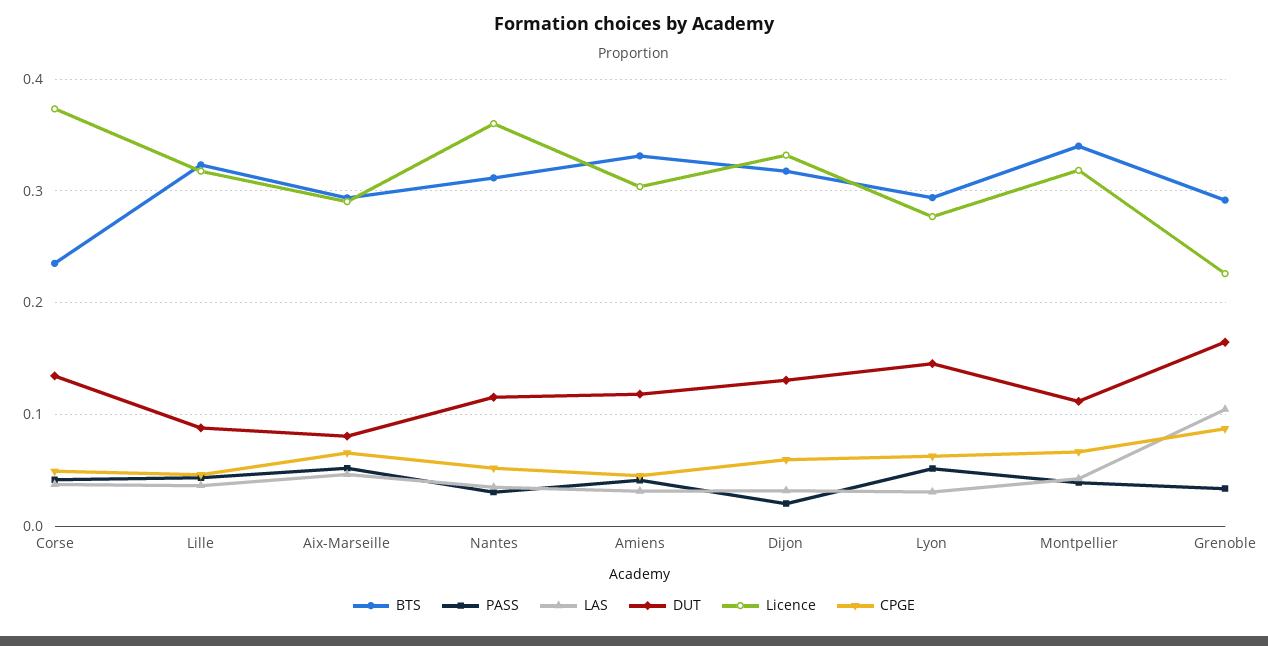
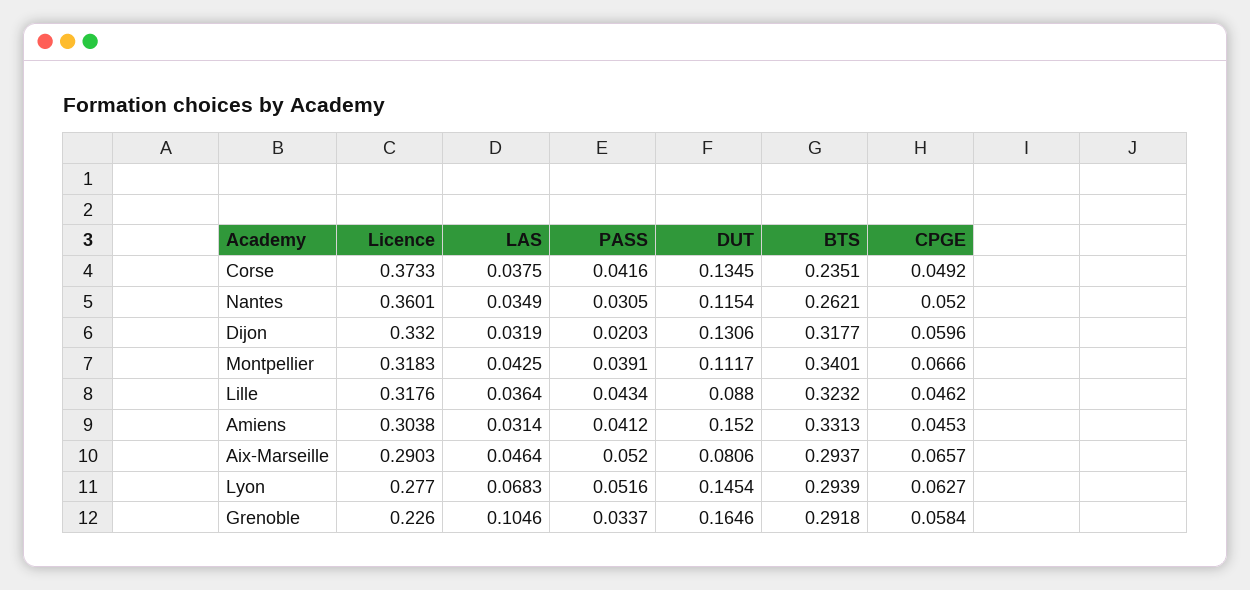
  {
    "BTS": {
      "Corse": 0.2351,
      "Lille": 0.3232,
      "Aix-Marseille": 0.2937,
-     "Nantes": 0.31,
+     "Nantes": 0.2621,
      "Amiens": 0.3313,
      "Dijon": 0.3177,
      "Lyon": 0.2939,
      "Montpellier": 0.3401,
      "Grenoble": 0.2918
    },
    "PASS": {
      "Corse": 0.0416,
      "Lille": 0.0434,
      "Aix-Marseille": 0.052,
      "Nantes": 0.0305,
      "Amiens": 0.0412,
      "Dijon": 0.0203,
      "Lyon": 0.0516,
      "Montpellier": 0.0391,
      "Grenoble": 0.0337
    },
    "LAS": {
      "Corse": 0.0375,
      "Lille": 0.0364,
      "Aix-Marseille": 0.0464,
      "Nantes": 0.0349,
      "Amiens": 0.0314,
      "Dijon": 0.0319,
-     "Lyon": 0.03,
+     "Lyon": 0.0683,
      "Montpellier": 0.0425,
      "Grenoble": 0.1046
    },
    "DUT": {
      "Corse": 0.1345,
      "Lille": 0.088,
      "Aix-Marseille": 0.0806,
      "Nantes": 0.1154,
-     "Amiens": 0.12,
+     "Amiens": 0.152,
      "Dijon": 0.1306,
      "Lyon": 0.1454,
      "Montpellier": 0.1117,
      "Grenoble": 0.1646
    },
    "Licence": {
      "Corse": 0.3733,
      "Lille": 0.3176,
      "Aix-Marseille": 0.2903,
      "Nantes": 0.3601,
      "Amiens": 0.3038,
      "Dijon": 0.332,
      "Lyon": 0.277,
      "Montpellier": 0.3183,
      "Grenoble": 0.226
    },
    "CPGE": {
      "Corse": 0.0492,
      "Lille": 0.0462,
      "Aix-Marseille": 0.0657,
      "Nantes": 0.052,
      "Amiens": 0.0453,
      "Dijon": 0.0596,
      "Lyon": 0.0627,
      "Montpellier": 0.0666,
-     "Grenoble": 0.09
+     "Grenoble": 0.0584
    }
  }

